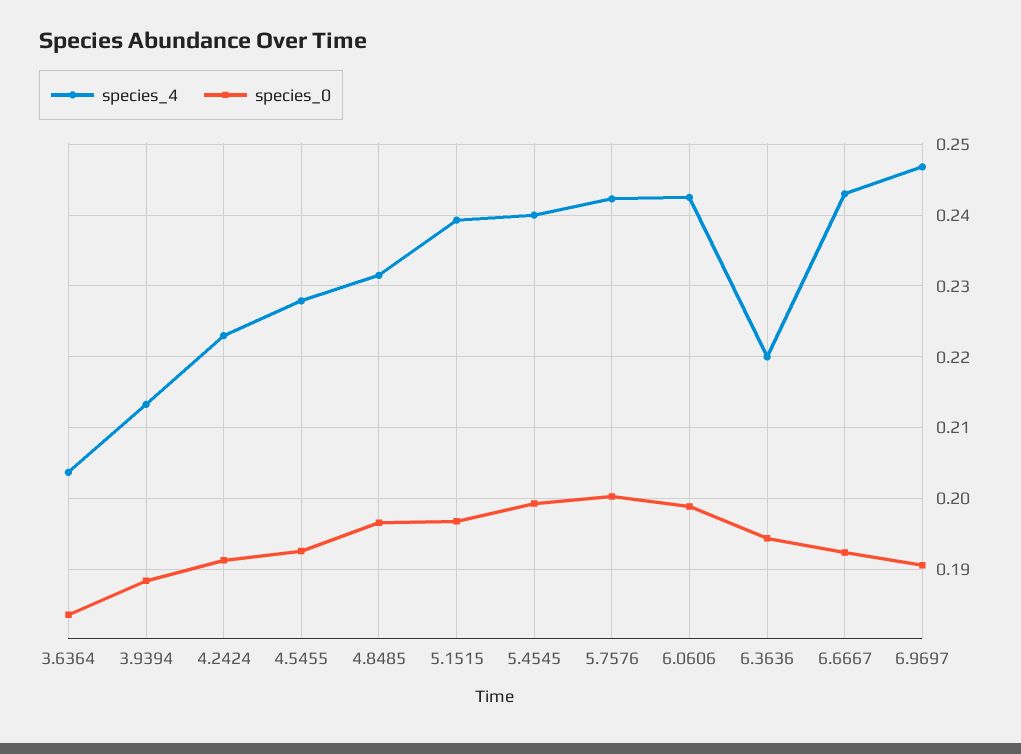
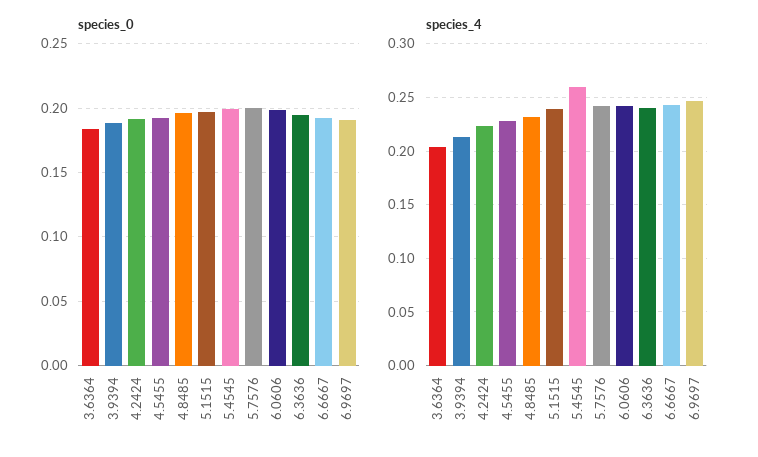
  {
    "species_4": {
      "3.6364": 0.204,
      "3.9394": 0.213,
      "4.2424": 0.223,
      "4.5455": 0.228,
      "4.8485": 0.232,
      "5.1515": 0.239,
-     "5.4545": 0.24,
+     "5.4545": 0.26,
      "5.7576": 0.242,
      "6.0606": 0.243,
-     "6.3636": 0.22,
+     "6.3636": 0.24,
      "6.6667": 0.243,
      "6.9697": 0.247
    },
    "species_0": {
      "3.6364": 0.184,
      "3.9394": 0.188,
      "4.2424": 0.191,
      "4.5455": 0.193,
      "4.8485": 0.197,
      "5.1515": 0.197,
      "5.4545": 0.199,
      "5.7576": 0.2,
      "6.0606": 0.199,
      "6.3636": 0.194,
      "6.6667": 0.192,
      "6.9697": 0.191
    }
  }

